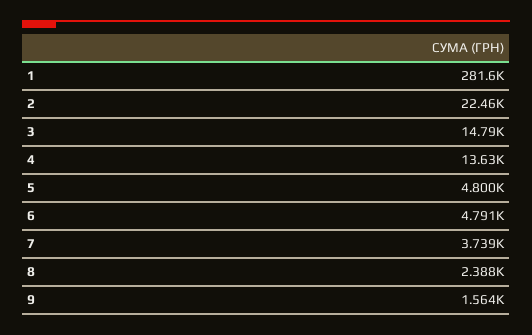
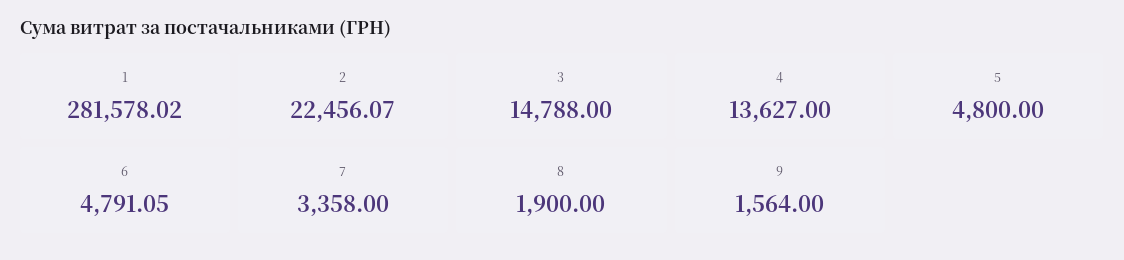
  {
    "1": 281578.02,
    "2": 22456.07,
    "3": 14788,
    "4": 13627,
    "5": 4800,
    "6": 4791.05,
-   "7": 3739,
+   "7": 3358,
-   "8": 2388,
+   "8": 1900,
    "9": 1564
  }

